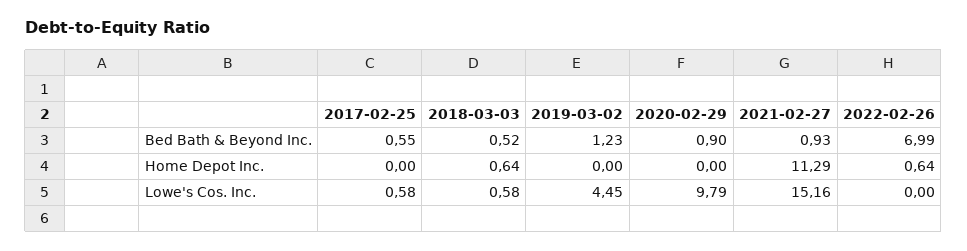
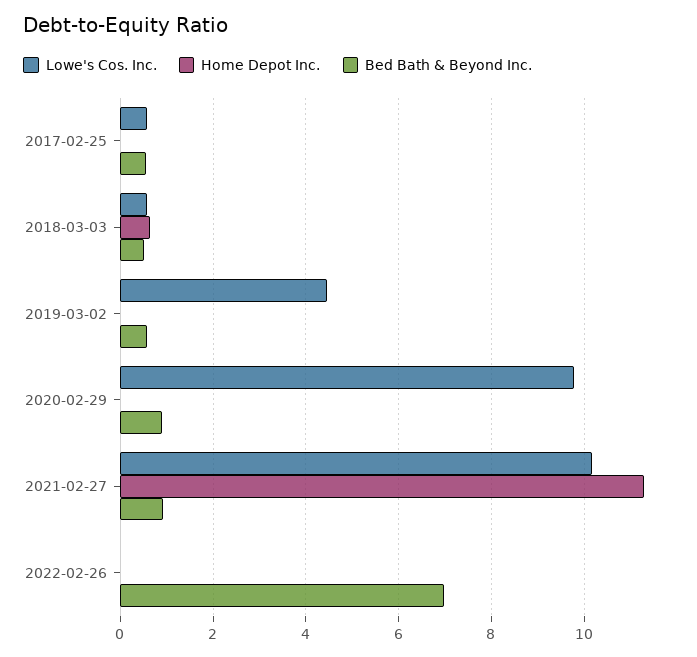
  {
    "Bed Bath & Beyond Inc.": {
      "2017-02-25": 0.55,
      "2018-03-03": 0.52,
-     "2019-03-02": 1.23,
+     "2019-03-02": 0.6,
      "2020-02-29": 0.9,
      "2021-02-27": 0.93,
      "2022-02-26": 6.99
    },
    "Home Depot Inc.": {
      "2017-02-25": 0,
      "2018-03-03": 0.64,
      "2019-03-02": 0,
      "2020-02-29": 0,
      "2021-02-27": 11.29,
-     "2022-02-26": 0.64
+     "2022-02-26": 0
    },
    "Lowe's Cos. Inc.": {
      "2017-02-25": 0.58,
      "2018-03-03": 0.58,
      "2019-03-02": 4.45,
      "2020-02-29": 9.79,
-     "2021-02-27": 15.16,
+     "2021-02-27": 10.2,
      "2022-02-26": 0
    }
  }

